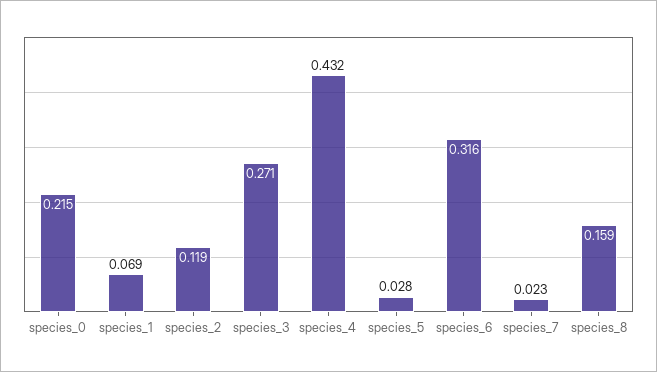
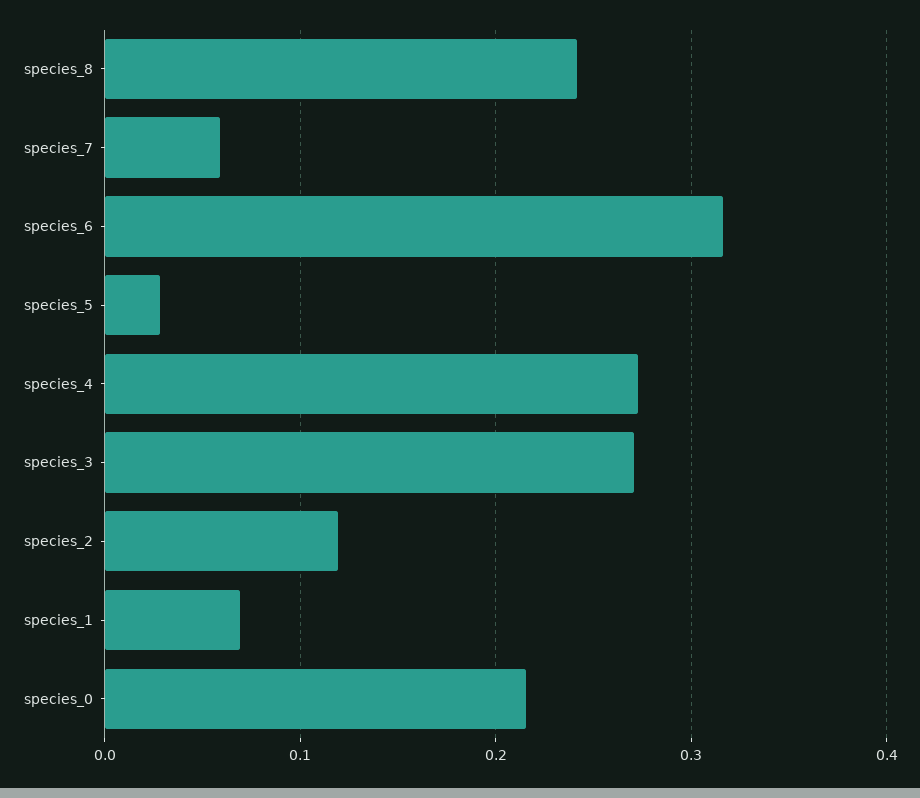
  {
    "species_0": 0.215,
    "species_1": 0.069,
    "species_2": 0.119,
    "species_3": 0.271,
-   "species_4": 0.432,
+   "species_4": 0.27,
    "species_5": 0.028,
    "species_6": 0.316,
-   "species_7": 0.023,
+   "species_7": 0.06,
-   "species_8": 0.159
+   "species_8": 0.24
  }

